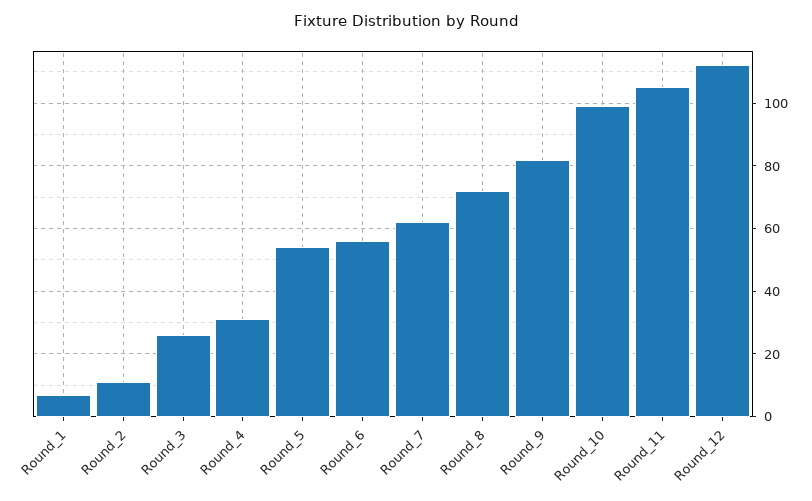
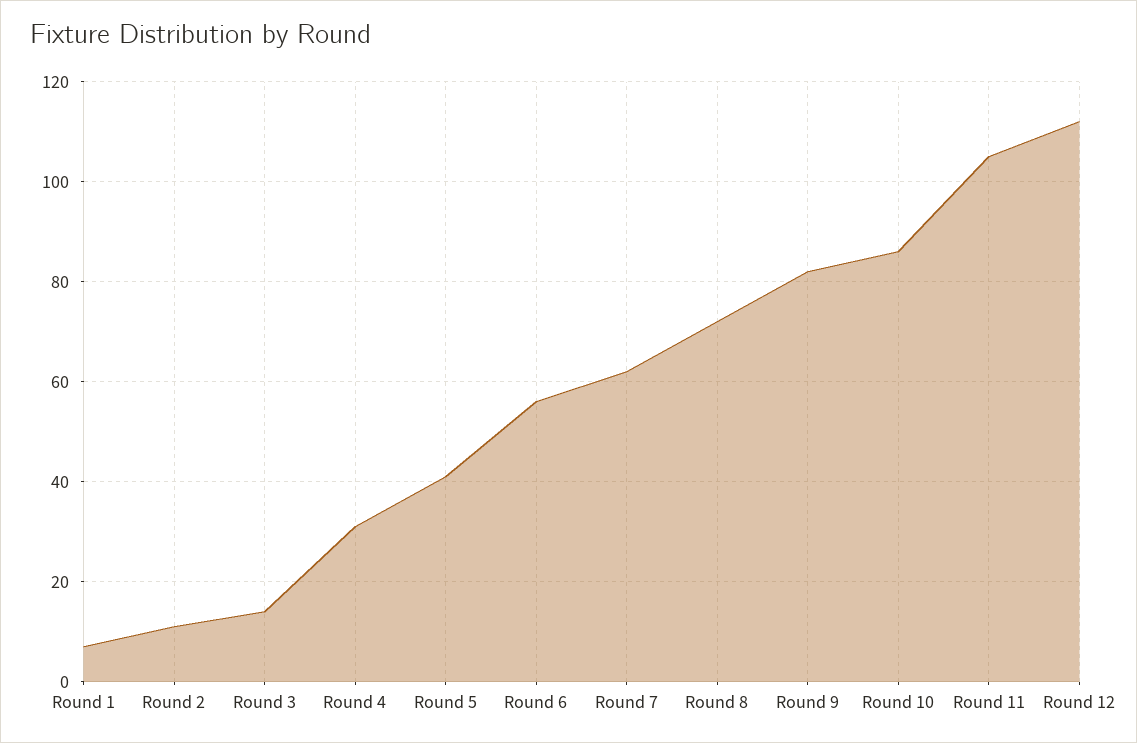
  {
    "Round_1": 5,
    "Round_2": 10,
-   "Round_3": 25,
+   "Round_3": 15,
    "Round_4": 30,
-   "Round_5": 55,
+   "Round_5": 40,
    "Round_6": 55,
    "Round_7": 60,
    "Round_8": 70,
    "Round_9": 80,
-   "Round_10": 100,
+   "Round_10": 85,
    "Round_11": 105,
    "Round_12": 110
  }

